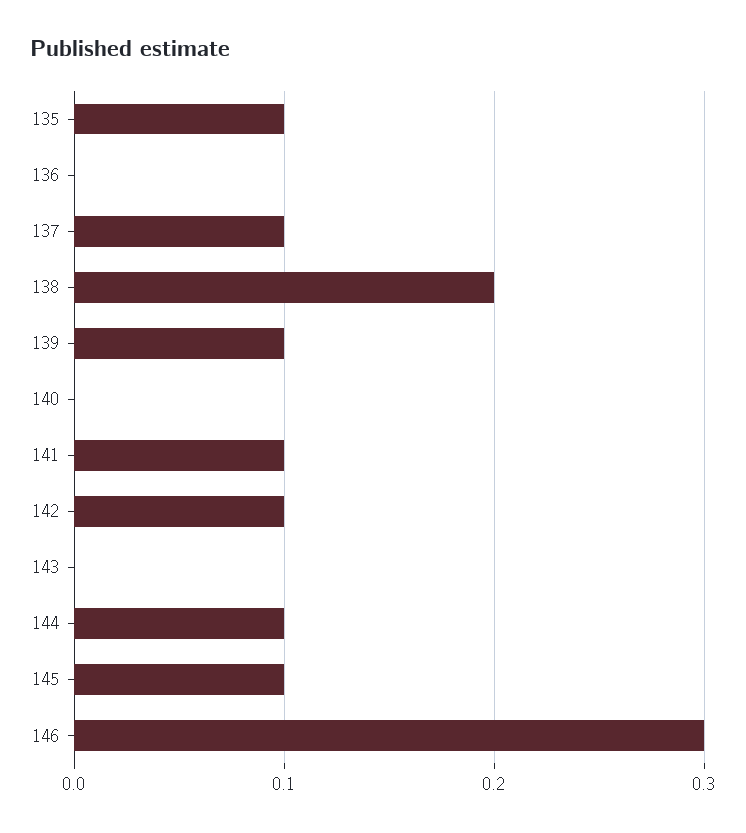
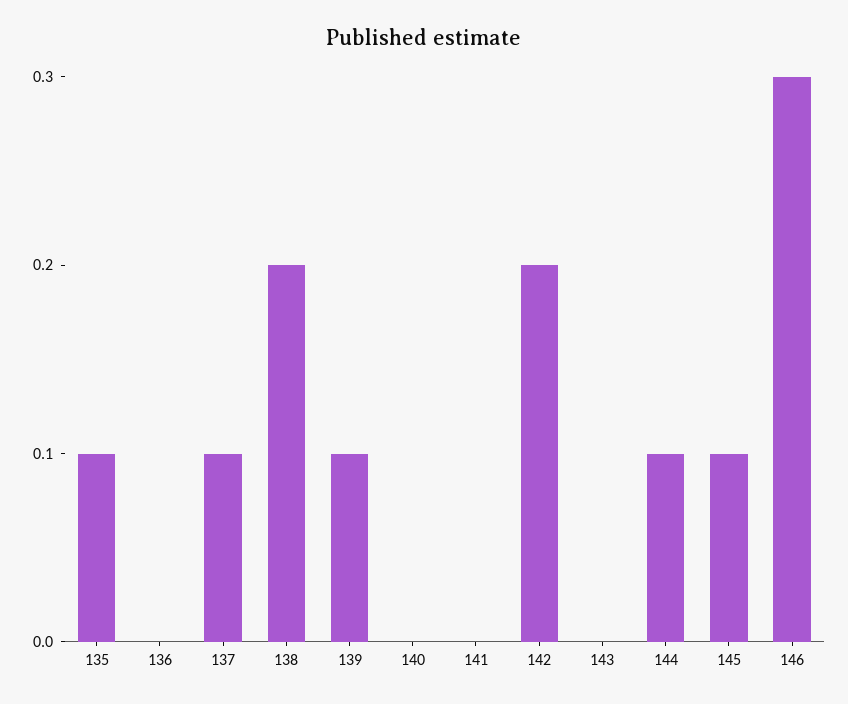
  {
    "135": 0.1,
    "136": 0,
    "137": 0.1,
    "138": 0.2,
    "139": 0.1,
    "140": 0,
-   "141": 0.1,
+   "141": 0,
-   "142": 0.1,
+   "142": 0.2,
    "143": 0,
    "144": 0.1,
    "145": 0.1,
    "146": 0.3
  }

